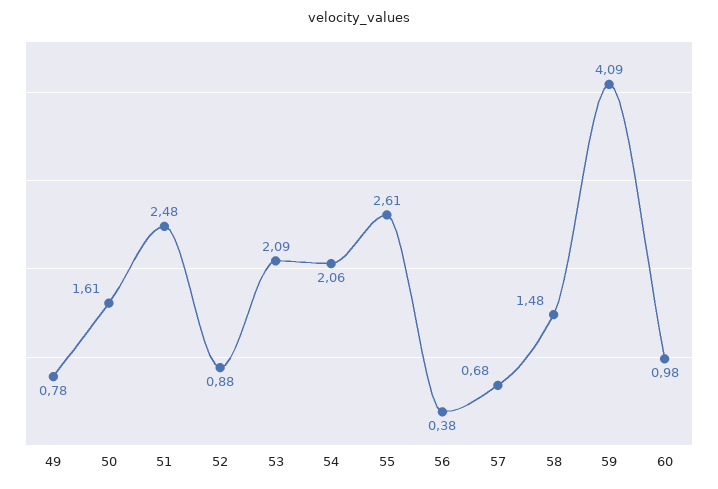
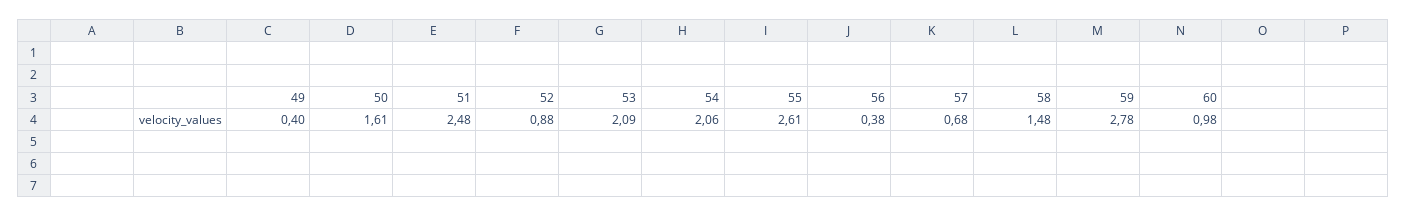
  {
-   "49": 0.78,
+   "49": 0.4,
    "50": 1.61,
    "51": 2.48,
    "52": 0.88,
    "53": 2.09,
    "54": 2.06,
    "55": 2.61,
    "56": 0.38,
    "57": 0.68,
    "58": 1.48,
-   "59": 4.09,
+   "59": 2.78,
    "60": 0.98
  }

